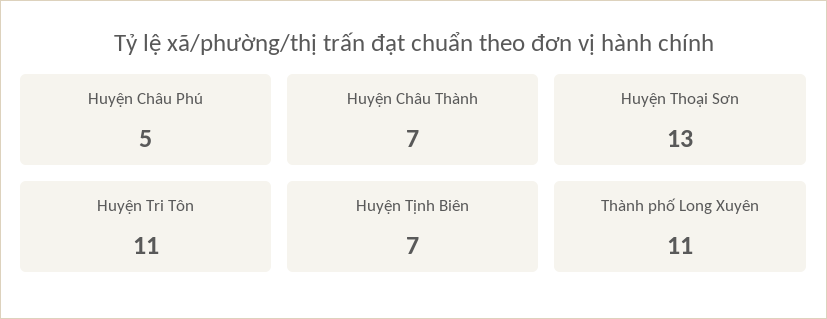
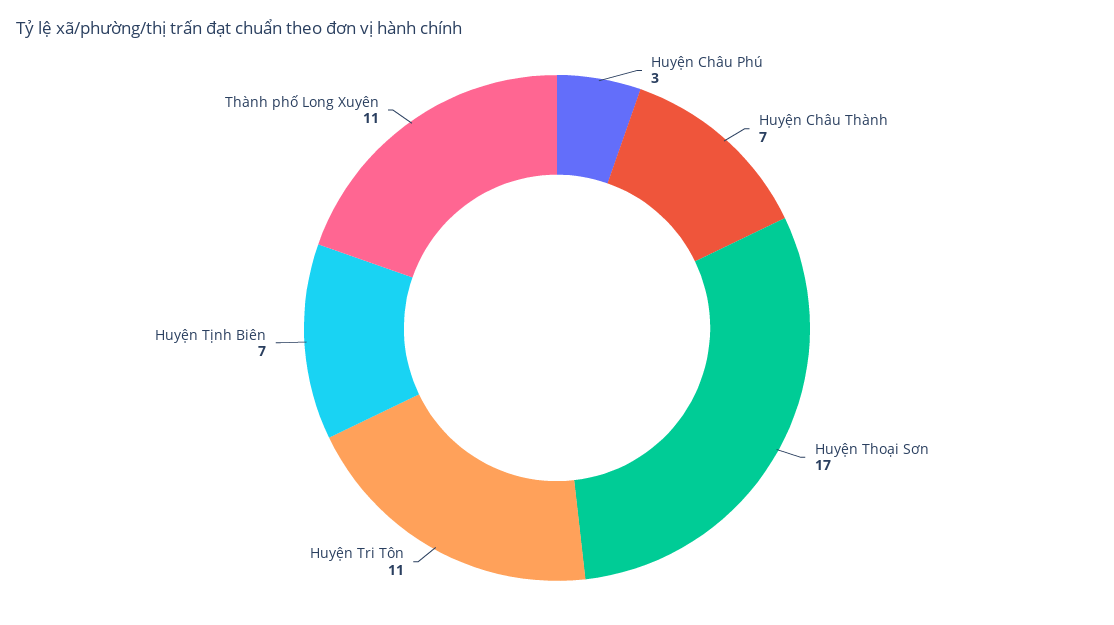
  {
-   "Huyện Châu Phú": 5,
+   "Huyện Châu Phú": 3,
    "Huyện Châu Thành": 7,
-   "Huyện Thoại Sơn": 13,
+   "Huyện Thoại Sơn": 17,
    "Huyện Tri Tôn": 11,
    "Huyện Tịnh Biên": 7,
    "Thành phố Long Xuyên": 11
  }

